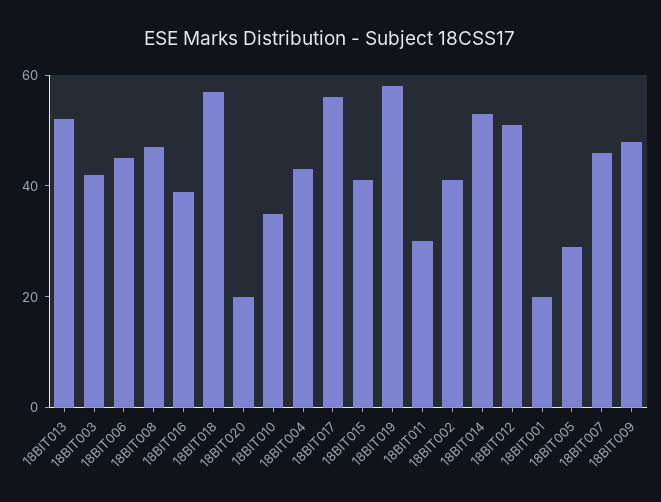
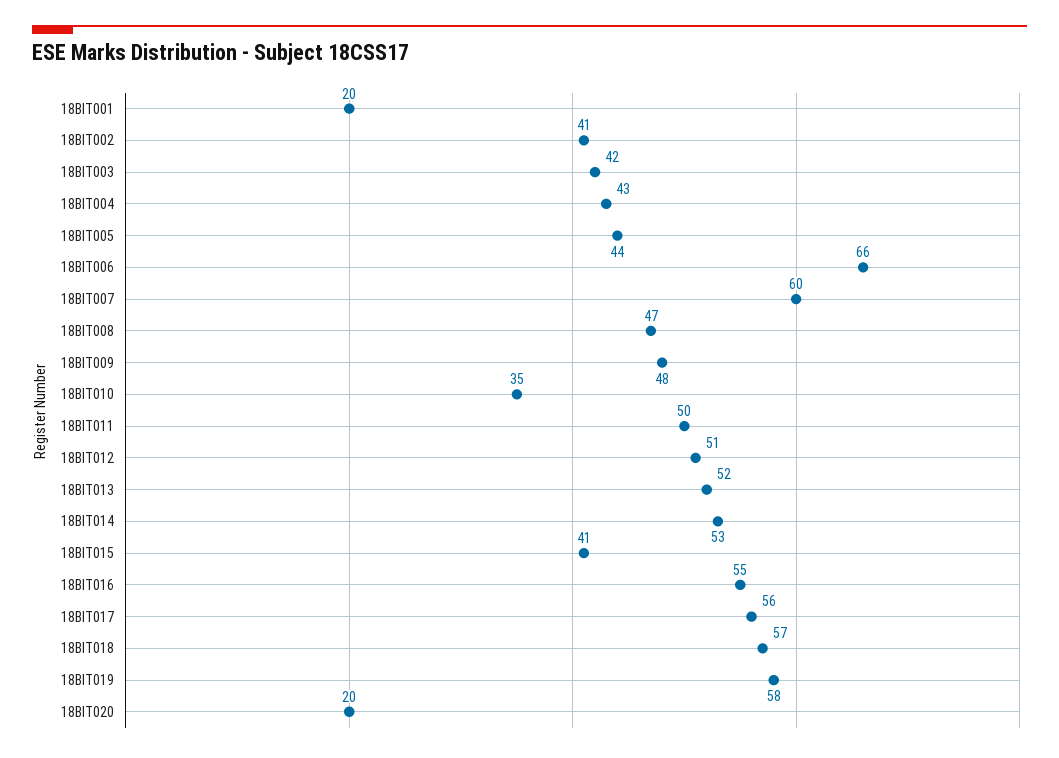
  {
    "18BIT013": 52,
    "18BIT003": 42,
-   "18BIT006": 45,
+   "18BIT006": 66,
    "18BIT008": 47,
-   "18BIT016": 40,
+   "18BIT016": 55,
    "18BIT018": 57,
    "18BIT020": 20,
    "18BIT010": 35,
    "18BIT004": 43,
    "18BIT017": 56,
    "18BIT015": 41,
    "18BIT019": 58,
-   "18BIT011": 30,
+   "18BIT011": 50,
    "18BIT002": 41,
    "18BIT014": 53,
    "18BIT012": 51,
    "18BIT001": 20,
-   "18BIT005": 30,
+   "18BIT005": 44,
-   "18BIT007": 45,
+   "18BIT007": 60,
    "18BIT009": 48
  }

